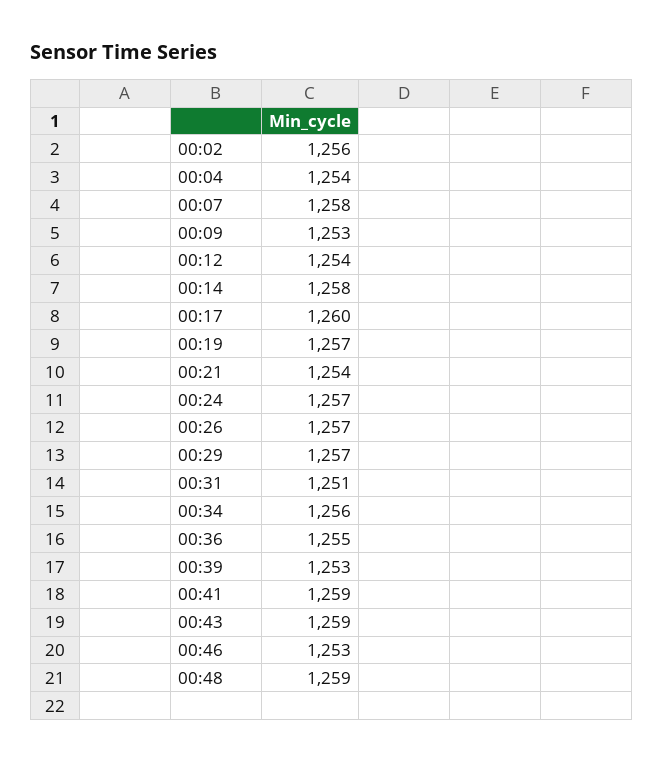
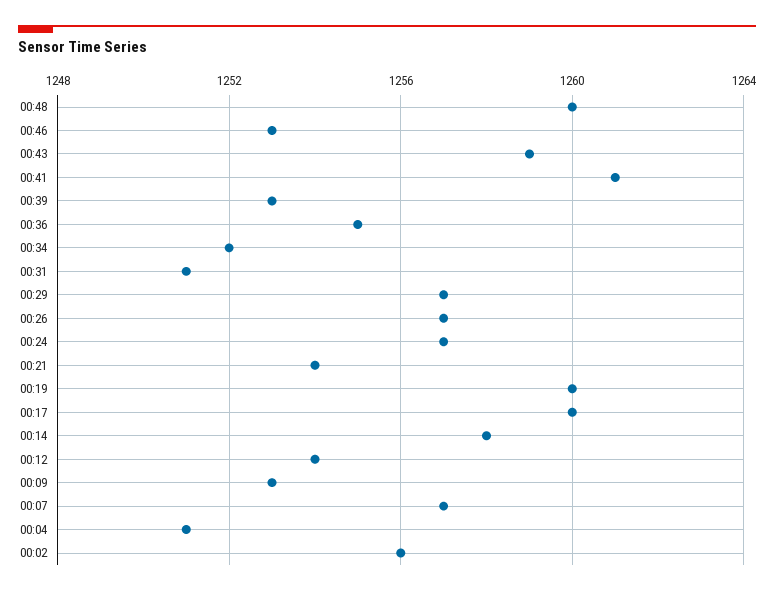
  {
    "00:02": 1256,
-   "00:04": 1254,
+   "00:04": 1251,
-   "00:07": 1258,
+   "00:07": 1257,
    "00:09": 1253,
    "00:12": 1254,
    "00:14": 1258,
    "00:17": 1260,
-   "00:19": 1257,
+   "00:19": 1260,
    "00:21": 1254,
    "00:24": 1257,
    "00:26": 1257,
    "00:29": 1257,
    "00:31": 1251,
-   "00:34": 1256,
+   "00:34": 1252,
    "00:36": 1255,
    "00:39": 1253,
-   "00:41": 1259,
+   "00:41": 1261,
    "00:43": 1259,
    "00:46": 1253,
-   "00:48": 1259
+   "00:48": 1260
  }

